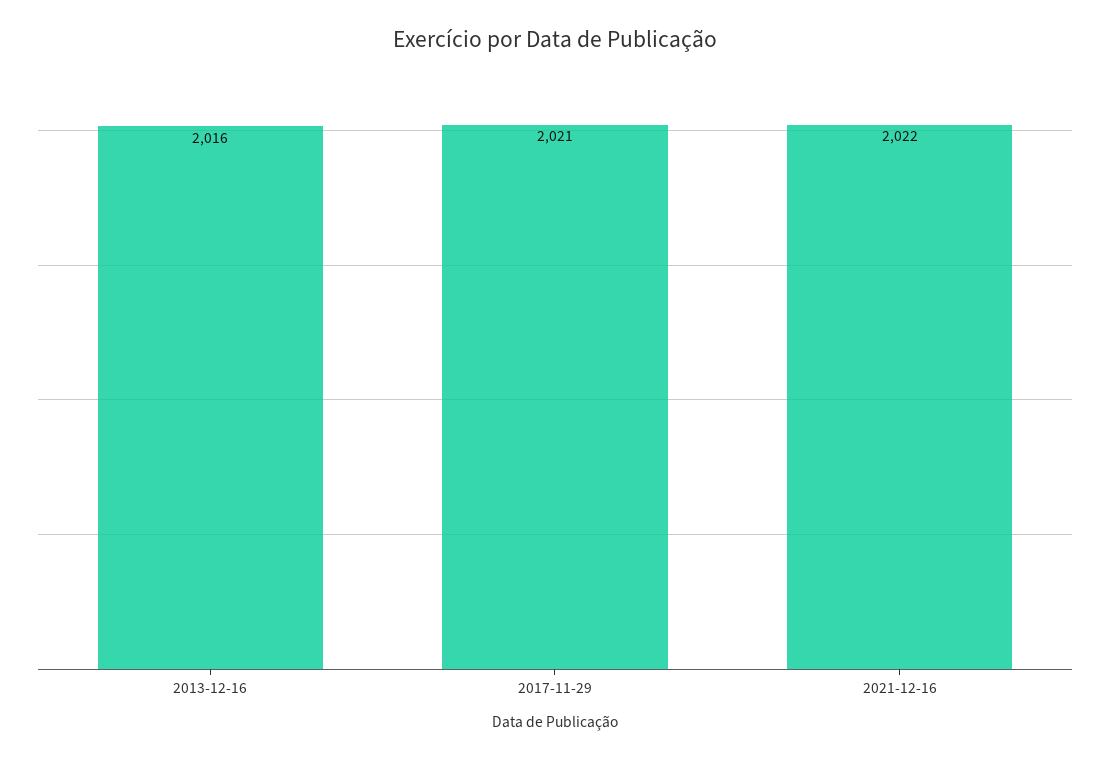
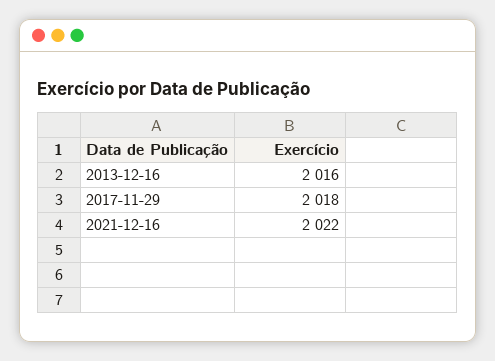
  {
    "2013-12-16": 2016,
-   "2017-11-29": 2021,
+   "2017-11-29": 2018,
    "2021-12-16": 2022
  }

